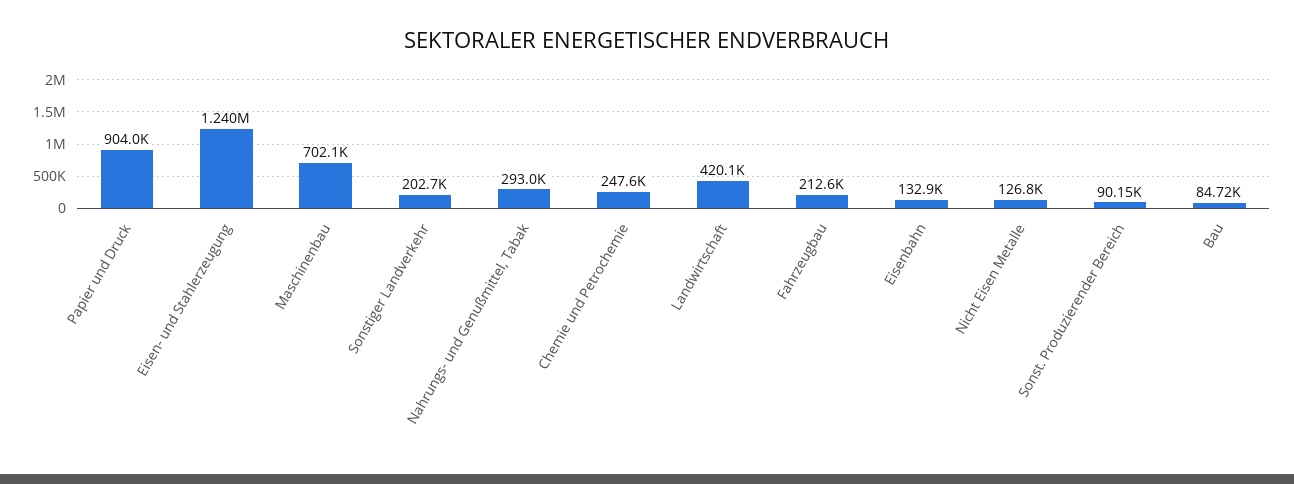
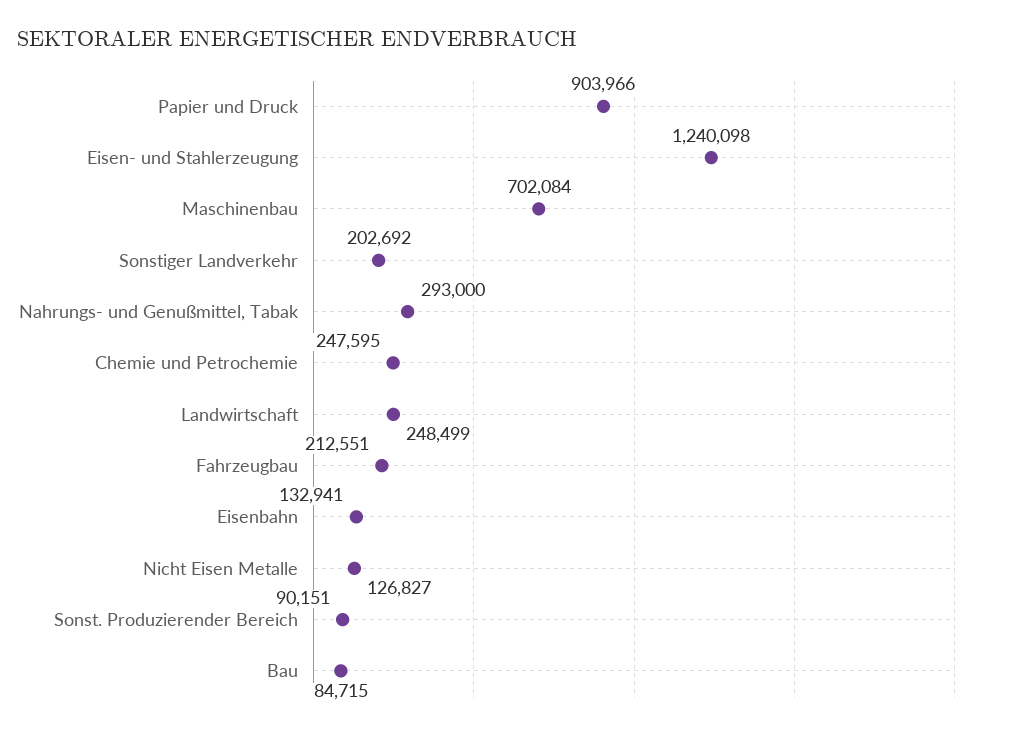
  {
    "Papier und Druck": 903966,
    "Eisen- und Stahlerzeugung": 1240098,
    "Maschinenbau": 702084,
    "Sonstiger Landverkehr": 202692,
    "Nahrungs- und Genußmittel, Tabak": 293000,
    "Chemie und Petrochemie": 247595,
-   "Landwirtschaft": 420100,
+   "Landwirtschaft": 248499,
    "Fahrzeugbau": 212551,
    "Eisenbahn": 132941,
    "Nicht Eisen Metalle": 126827,
    "Sonst. Produzierender Bereich": 90151,
    "Bau": 84715
  }

